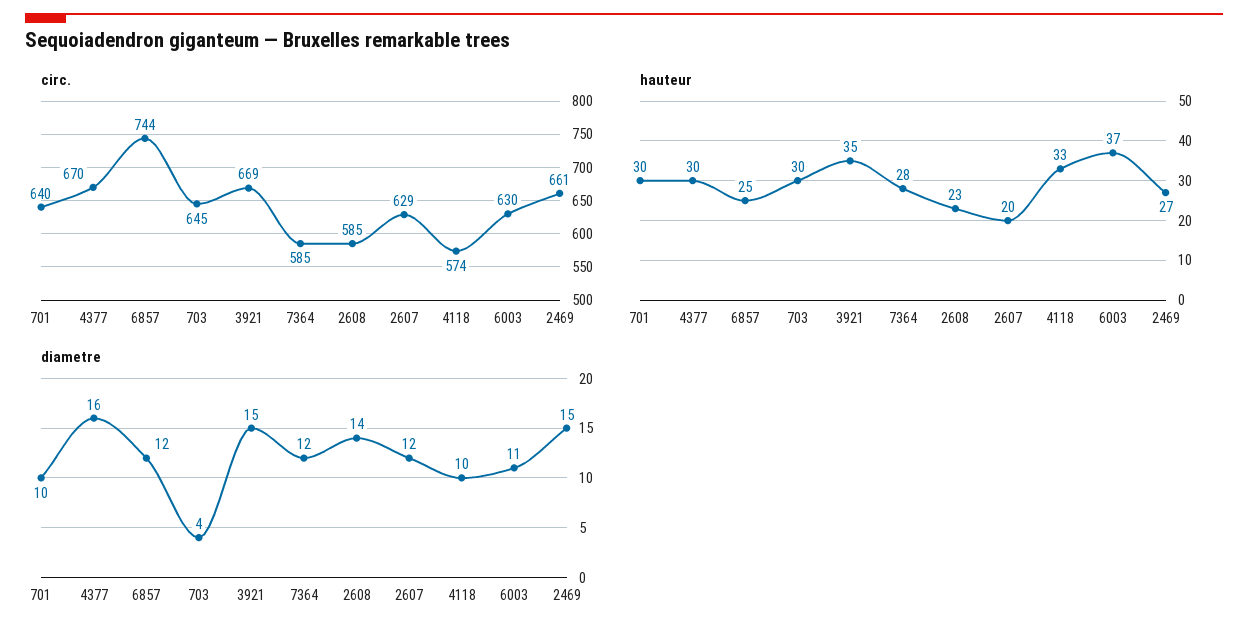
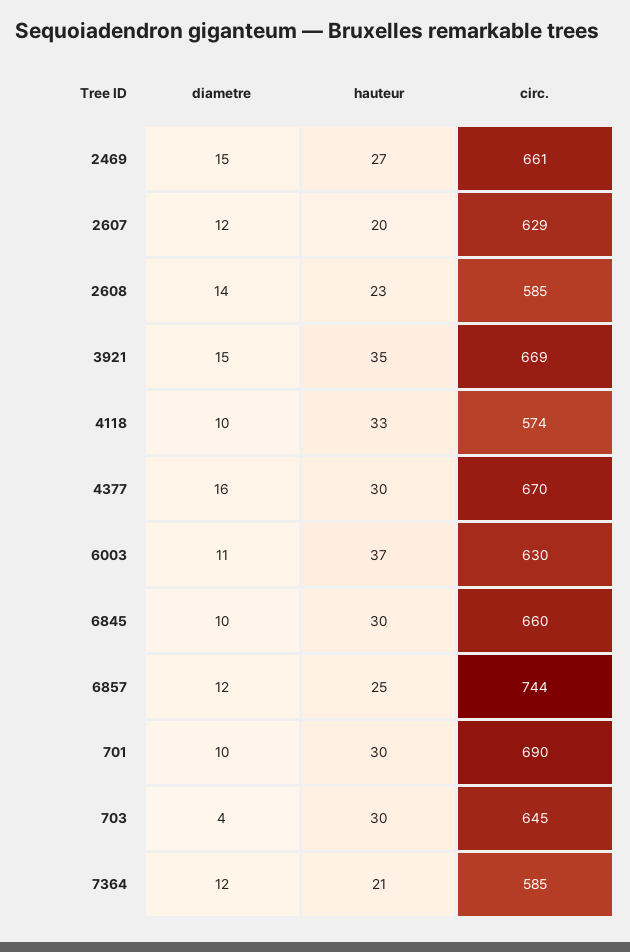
  {
    "circ.": {
-     "701": 640,
+     "701": 690,
      "4377": 670,
      "6857": 744,
      "703": 645,
      "3921": 669,
      "7364": 585,
      "2608": 585,
      "2607": 629,
      "4118": 574,
      "6003": 630,
-     "2469": 661
+     "2469": 661,
+     "6845": 660
    },
    "hauteur": {
      "701": 30,
      "4377": 30,
      "6857": 25,
      "703": 30,
      "3921": 35,
-     "7364": 28,
+     "7364": 21,
      "2608": 23,
      "2607": 20,
      "4118": 33,
      "6003": 37,
-     "2469": 27
+     "2469": 27,
+     "6845": 30
    },
    "diametre": {
      "701": 10,
      "4377": 16,
      "6857": 12,
      "703": 4,
      "3921": 15,
      "7364": 12,
      "2608": 14,
      "2607": 12,
      "4118": 10,
      "6003": 11,
-     "2469": 15
+     "2469": 15,
+     "6845": 10
    }
  }

